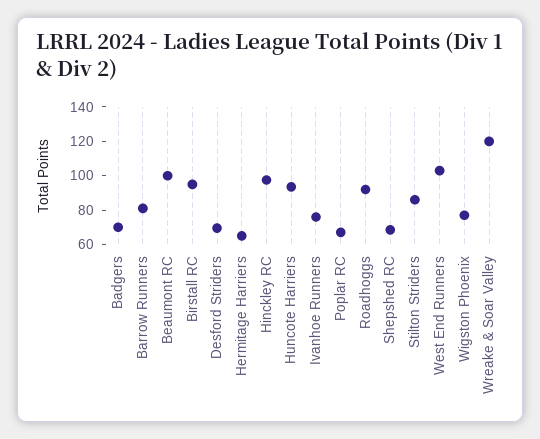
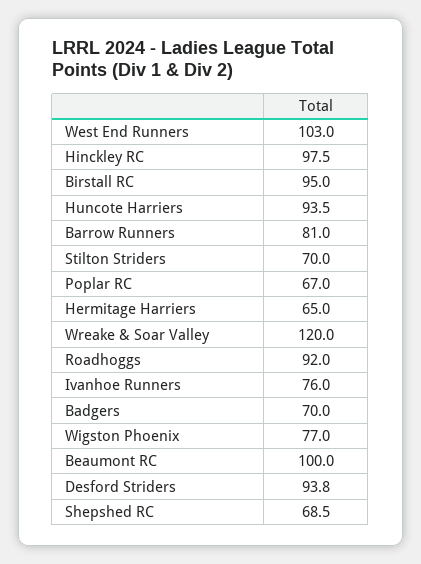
  {
    "Badgers": 70,
    "Barrow Runners": 81,
    "Beaumont RC": 100,
    "Birstall RC": 95,
-   "Desford Striders": 70,
+   "Desford Striders": 93.8,
    "Hermitage Harriers": 65,
    "Hinckley RC": 97.5,
    "Huncote Harriers": 93.5,
    "Ivanhoe Runners": 76,
    "Poplar RC": 67,
    "Roadhoggs": 92,
    "Shepshed RC": 68.5,
-   "Stilton Striders": 85,
+   "Stilton Striders": 70,
    "West End Runners": 103,
    "Wigston Phoenix": 77,
    "Wreake & Soar Valley": 120
  }

